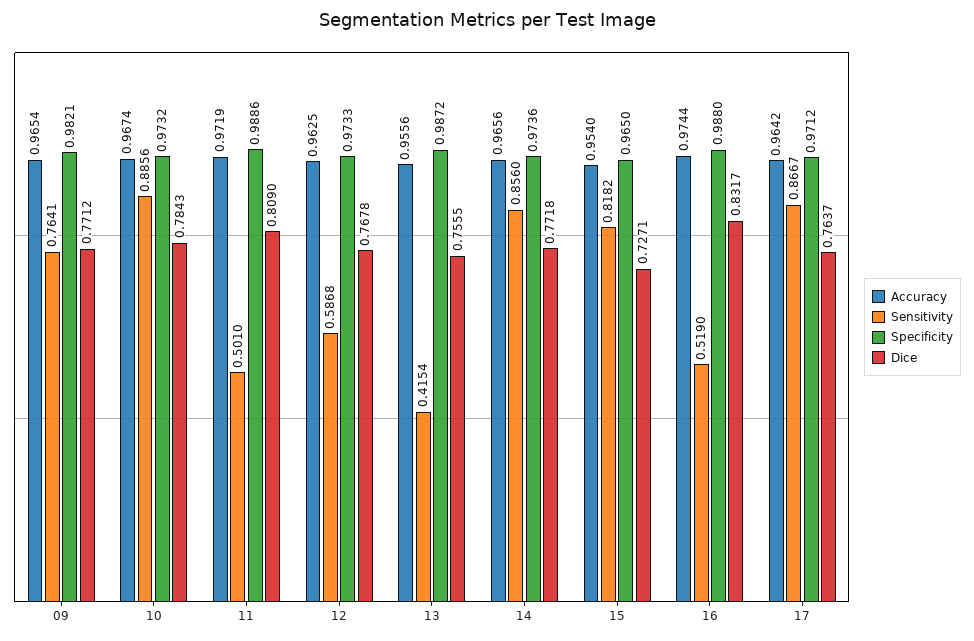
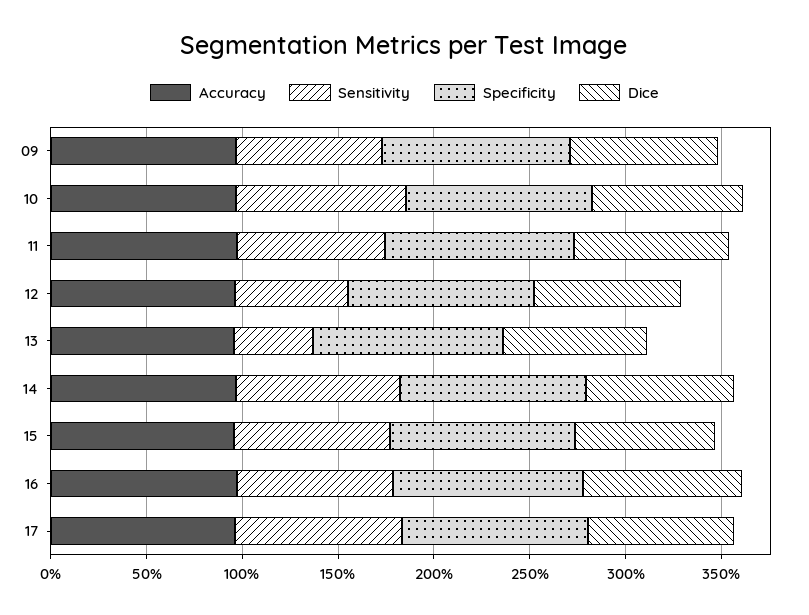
  {
    "Accuracy": {
      "09": 0.9654,
      "10": 0.9674,
      "11": 0.9719,
      "12": 0.9625,
      "13": 0.9556,
      "14": 0.9656,
      "15": 0.954,
      "16": 0.9744,
      "17": 0.9642
    },
    "Sensitivity": {
      "09": 0.7641,
      "10": 0.8856,
-     "11": 0.501,
+     "11": 0.8,
      "12": 0.5868,
      "13": 0.4154,
      "14": 0.856,
      "15": 0.8182,
-     "16": 0.519,
+     "16": 0.8,
      "17": 0.8667
    },
    "Specificity": {
      "09": 0.9821,
      "10": 0.9732,
      "11": 0.9886,
      "12": 0.9733,
      "13": 0.9872,
      "14": 0.9736,
      "15": 0.965,
      "16": 0.988,
      "17": 0.9712
    },
    "Dice": {
      "09": 0.7712,
      "10": 0.7843,
      "11": 0.809,
      "12": 0.7678,
      "13": 0.7555,
      "14": 0.7718,
      "15": 0.7271,
      "16": 0.8317,
      "17": 0.7637
    }
  }

